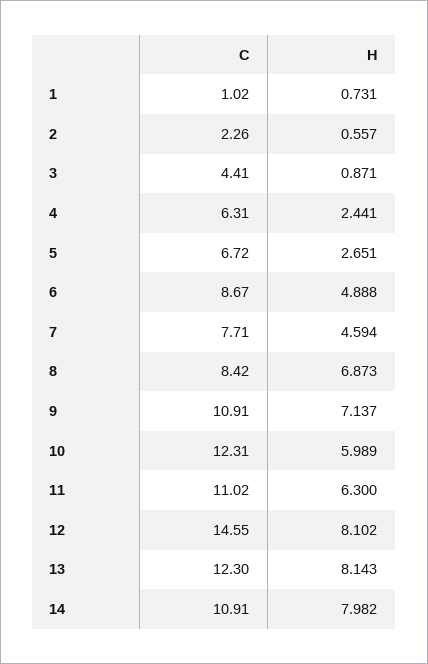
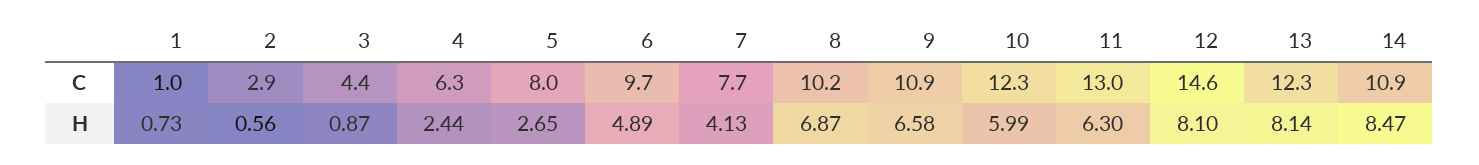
  {
    "C": {
      "1": 1.02,
-     "2": 2.26,
+     "2": 2.9,
      "3": 4.41,
      "4": 6.31,
-     "5": 6.72,
+     "5": 8,
-     "6": 8.67,
+     "6": 9.7,
      "7": 7.71,
-     "8": 8.42,
+     "8": 10.2,
      "9": 10.91,
      "10": 12.31,
-     "11": 11.02,
+     "11": 13,
      "12": 14.55,
      "13": 12.3,
      "14": 10.91
    },
    "H": {
      "1": 0.731,
      "2": 0.557,
      "3": 0.871,
      "4": 2.441,
      "5": 2.651,
      "6": 4.888,
-     "7": 4.594,
+     "7": 4.13,
      "8": 6.873,
-     "9": 7.137,
+     "9": 6.58,
      "10": 5.989,
      "11": 6.3,
      "12": 8.102,
      "13": 8.143,
-     "14": 7.982
+     "14": 8.47
    }
  }

